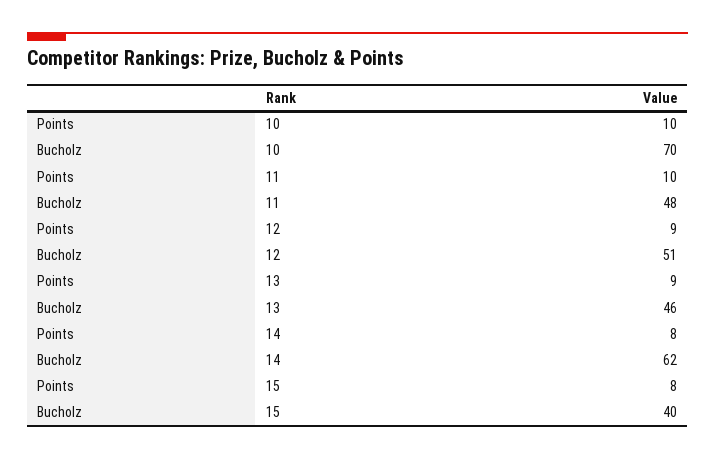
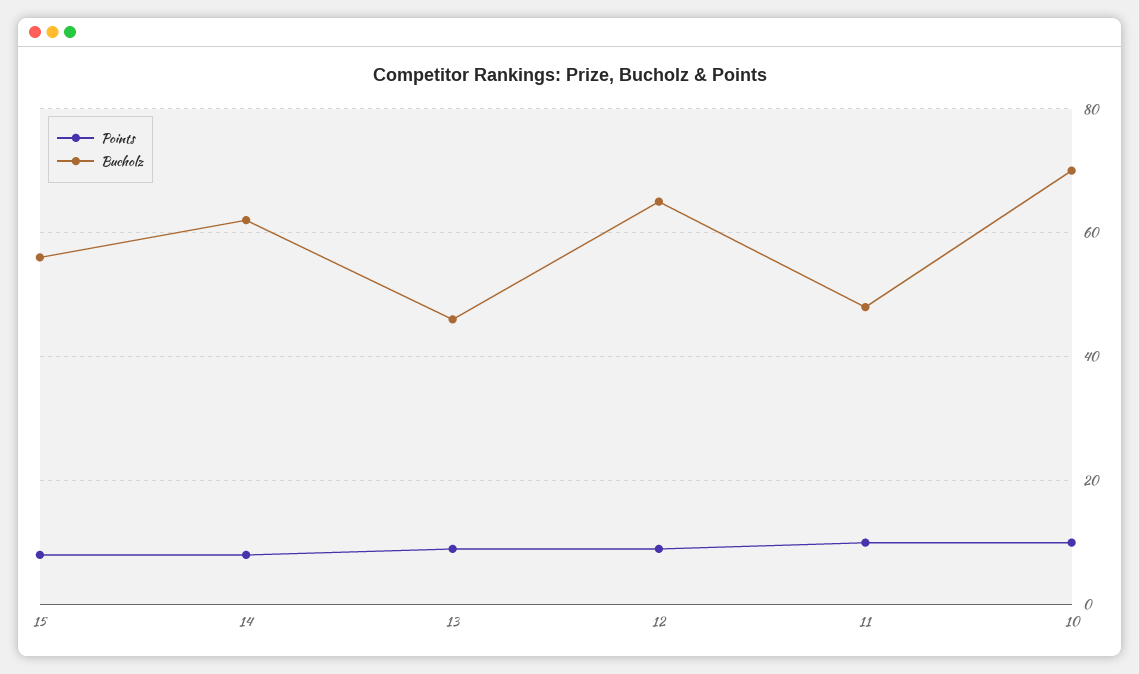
  {
    "Points": {
      "10": 10,
      "11": 10,
      "12": 9,
      "13": 9,
      "14": 8,
      "15": 8
    },
    "Bucholz": {
      "10": 70,
      "11": 48,
-     "12": 51,
+     "12": 65,
      "13": 46,
      "14": 62,
-     "15": 40
+     "15": 55
    }
  }

